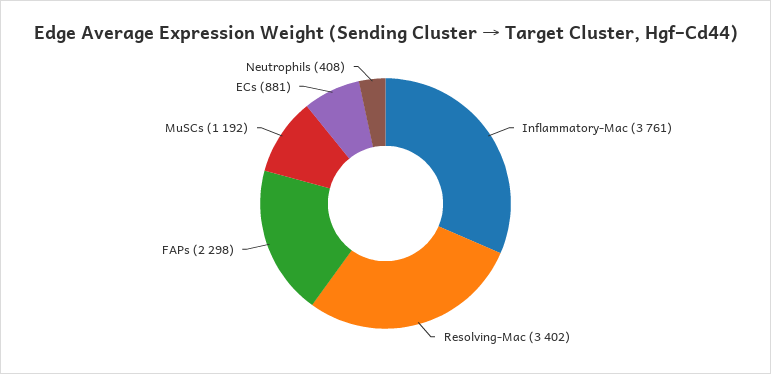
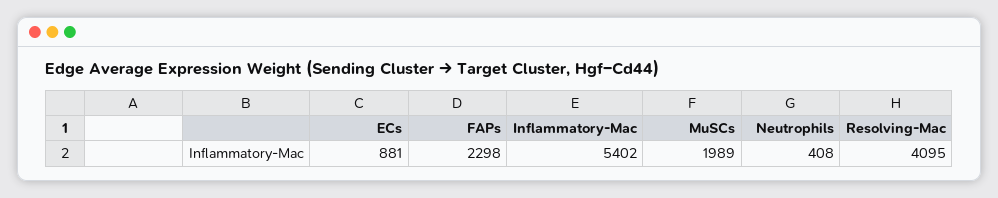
  {
-   "Inflammatory-Mac": 3761,
+   "Inflammatory-Mac": 5402,
-   "Resolving-Mac": 3402,
+   "Resolving-Mac": 4095,
    "FAPs": 2298,
-   "MuSCs": 1192,
+   "MuSCs": 1989,
    "ECs": 881,
    "Neutrophils": 408
  }

